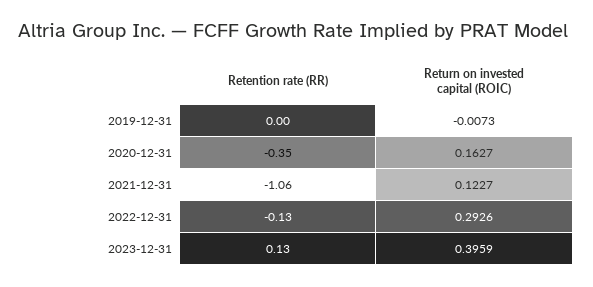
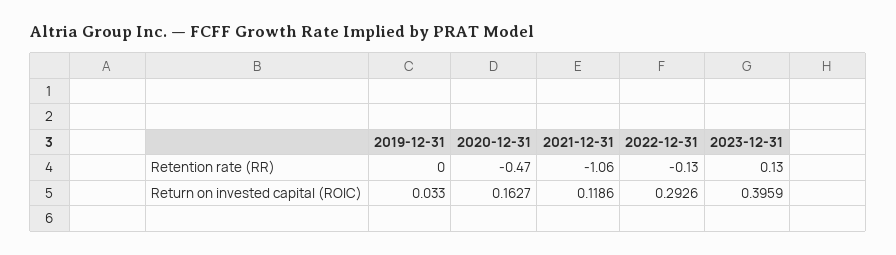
  {
    "Retention rate (RR)": {
      "2019-12-31": 0,
-     "2020-12-31": -0.35,
+     "2020-12-31": -0.47,
      "2021-12-31": -1.06,
      "2022-12-31": -0.13,
      "2023-12-31": 0.13
    },
    "Return on invested capital (ROIC)": {
-     "2019-12-31": -0.0073,
+     "2019-12-31": 0.033,
      "2020-12-31": 0.1627,
-     "2021-12-31": 0.1227,
+     "2021-12-31": 0.1186,
      "2022-12-31": 0.2926,
      "2023-12-31": 0.3959
    }
  }

